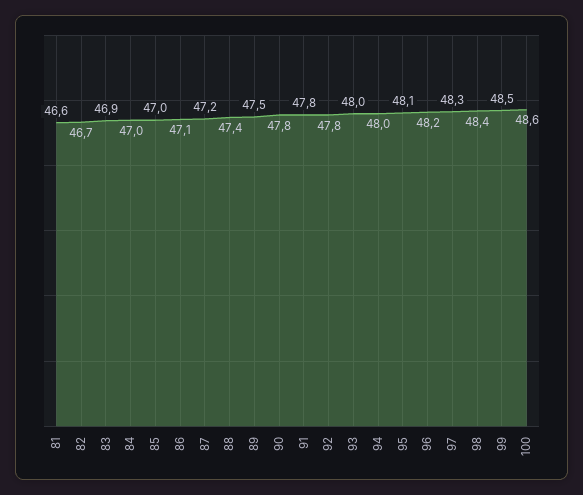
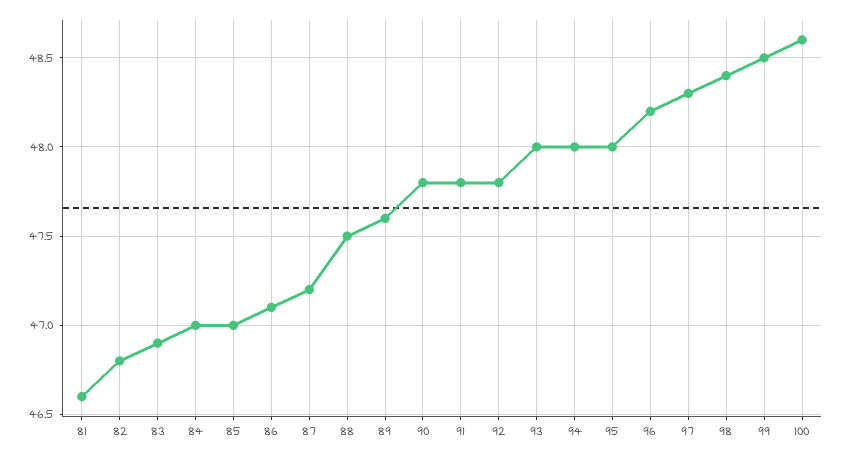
  {
    "81": 46.6,
-   "82": 46.7,
+   "82": 46.8,
    "83": 46.9,
    "84": 47,
    "85": 47,
    "86": 47.1,
    "87": 47.2,
-   "88": 47.4,
+   "88": 47.5,
-   "89": 47.5,
+   "89": 47.6,
    "90": 47.8,
    "91": 47.8,
    "92": 47.8,
    "93": 48,
    "94": 48,
-   "95": 48.1,
+   "95": 48,
    "96": 48.2,
    "97": 48.3,
    "98": 48.4,
    "99": 48.5,
    "100": 48.6
  }

